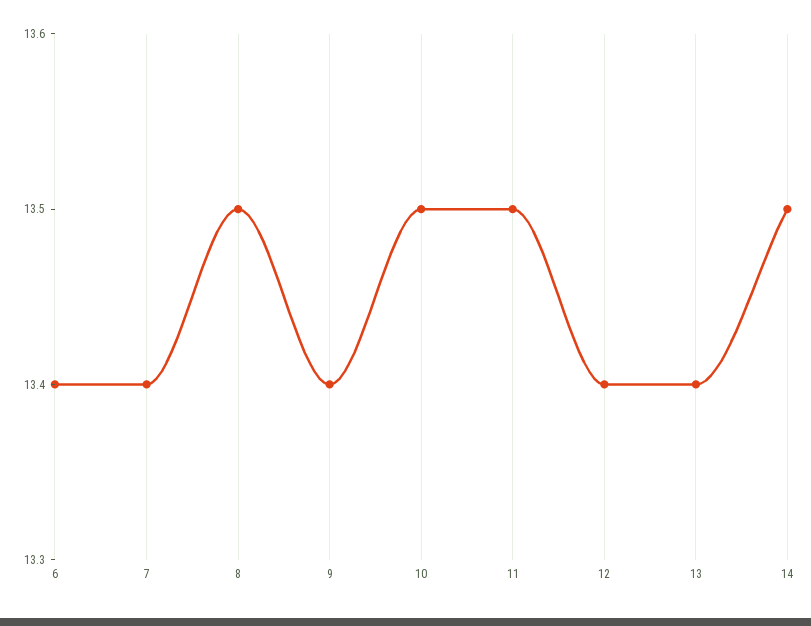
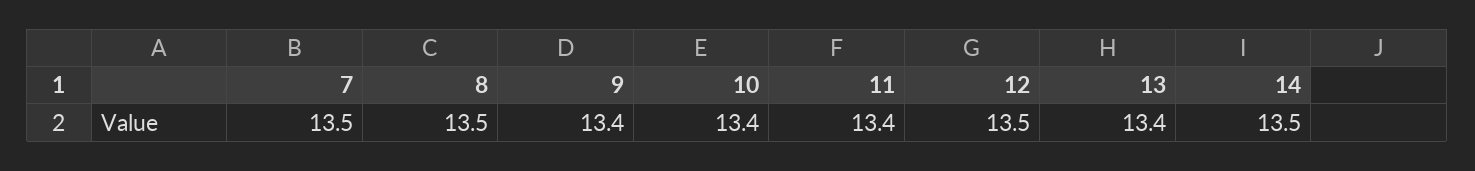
  {
-   "6": 13.4,
-   "7": 13.4,
+   "7": 13.5,
    "8": 13.5,
    "9": 13.4,
-   "10": 13.5,
+   "10": 13.4,
-   "11": 13.5,
+   "11": 13.4,
-   "12": 13.4,
+   "12": 13.5,
    "13": 13.4,
    "14": 13.5
  }

